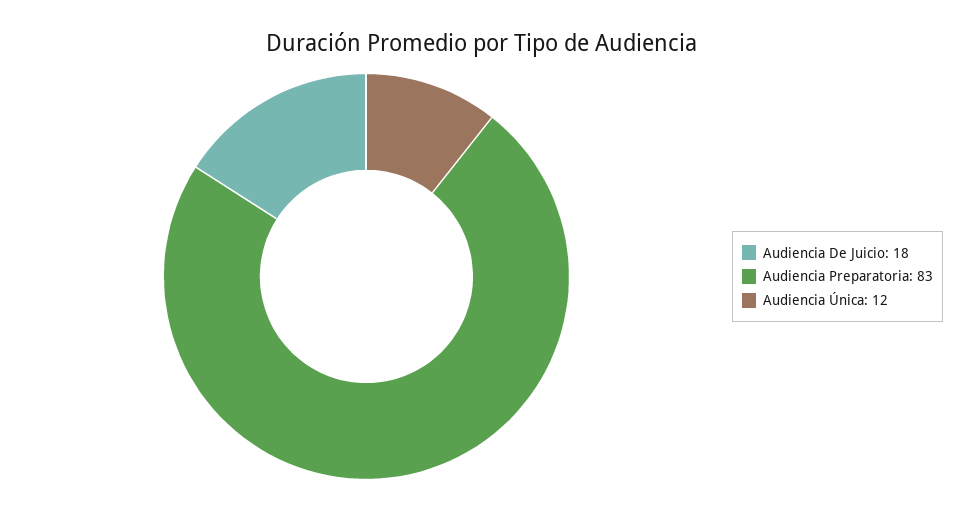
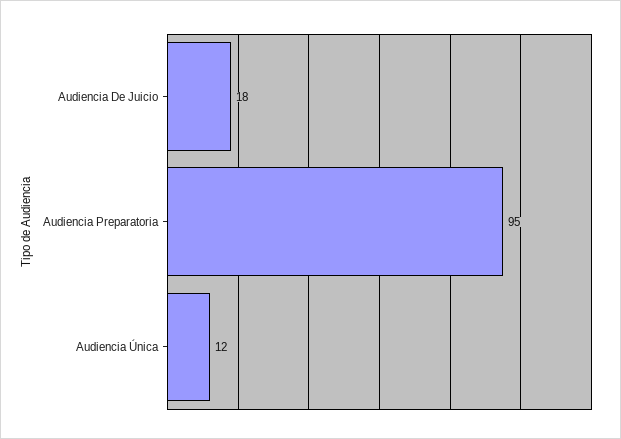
  {
    "Audiencia De Juicio": 18,
-   "Audiencia Preparatoria": 83,
+   "Audiencia Preparatoria": 95,
    "Audiencia Única": 12
  }

